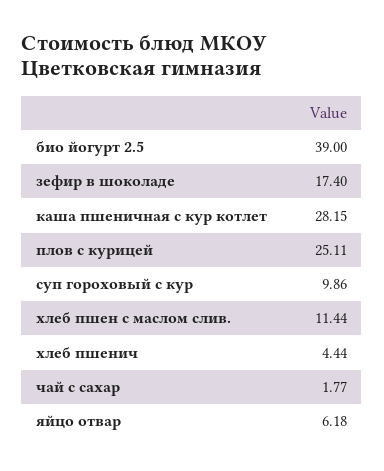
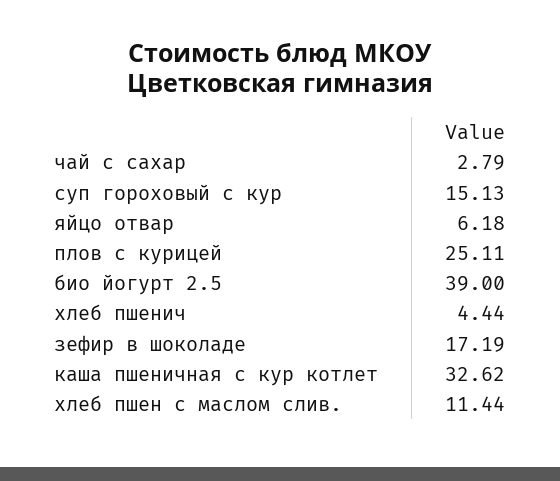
  {
    "био йогурт 2.5": 39,
-   "зефир в шоколаде": 17.4,
+   "зефир в шоколаде": 17.19,
-   "каша пшеничная с кур котлет": 28.15,
+   "каша пшеничная с кур котлет": 32.62,
    "плов с курицей": 25.11,
-   "суп гороховый с кур": 9.86,
+   "суп гороховый с кур": 15.13,
    "хлеб пшен с маслом слив.": 11.44,
    "хлеб пшенич": 4.44,
-   "чай с сахар": 1.77,
+   "чай с сахар": 2.79,
    "яйцо отвар": 6.18
  }

